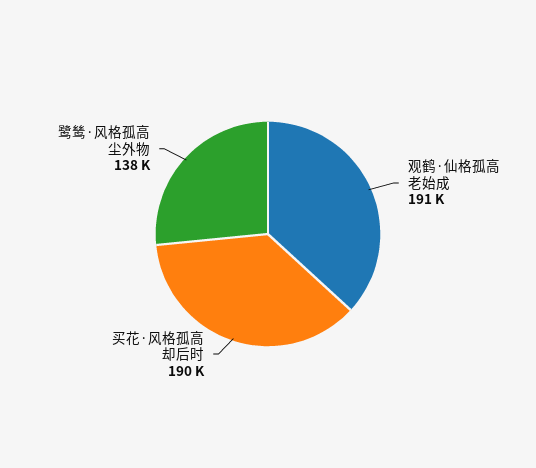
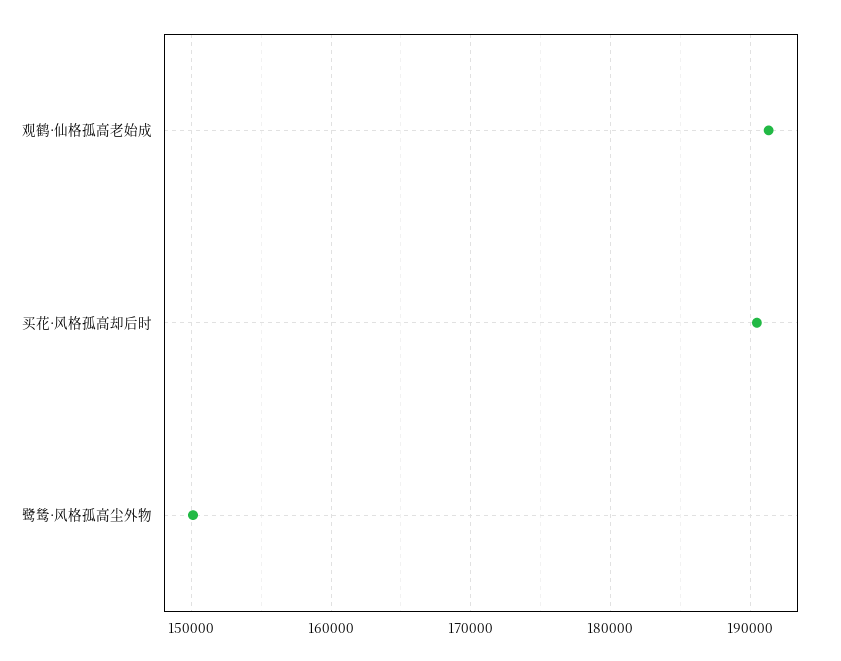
  {
    "观鹤·仙格孤高老始成": 191000,
    "买花·风格孤高却后时": 190000,
-   "鹭鸶·风格孤高尘外物": 138000
+   "鹭鸶·风格孤高尘外物": 150000
  }

